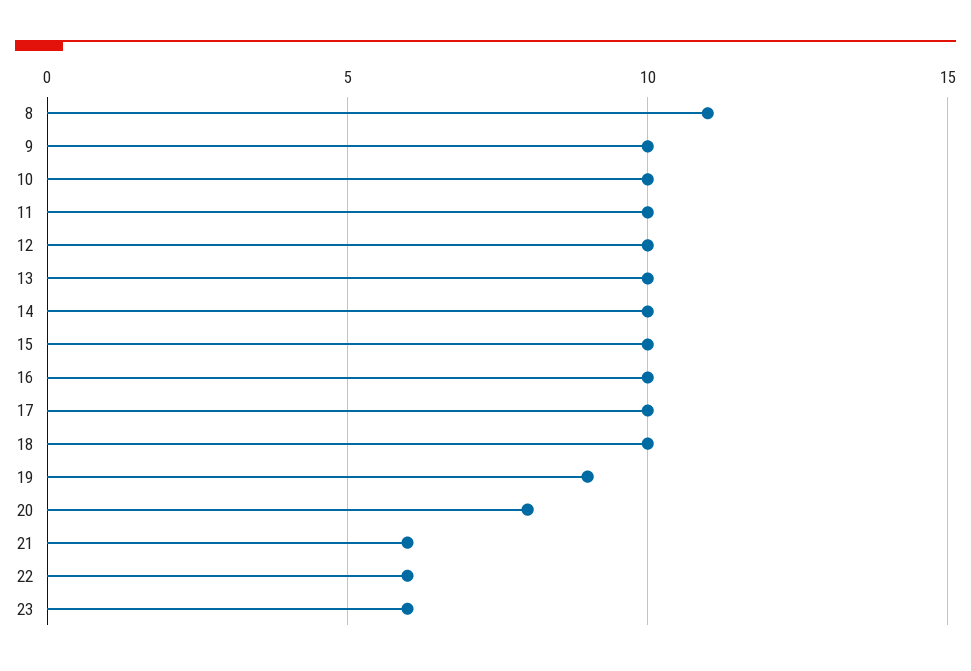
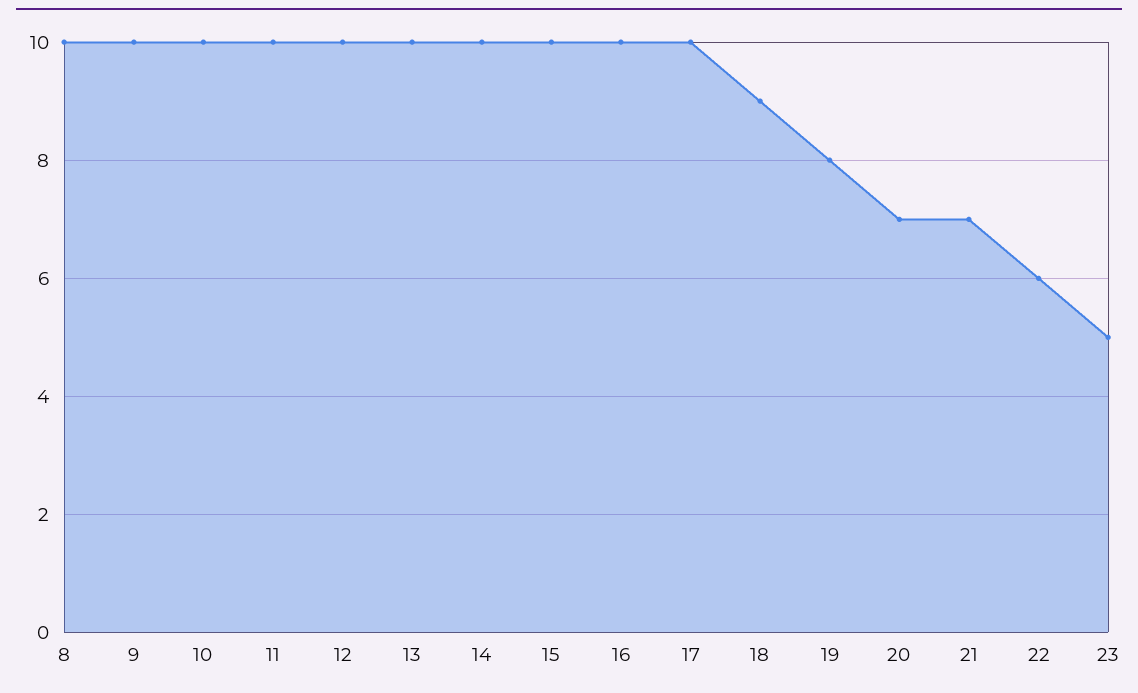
  {
-   "8": 11,
+   "8": 10,
    "9": 10,
    "10": 10,
    "11": 10,
    "12": 10,
    "13": 10,
    "14": 10,
    "15": 10,
    "16": 10,
    "17": 10,
-   "18": 10,
+   "18": 9,
-   "19": 9,
+   "19": 8,
-   "20": 8,
+   "20": 7,
-   "21": 6,
+   "21": 7,
    "22": 6,
-   "23": 6
+   "23": 5
  }

